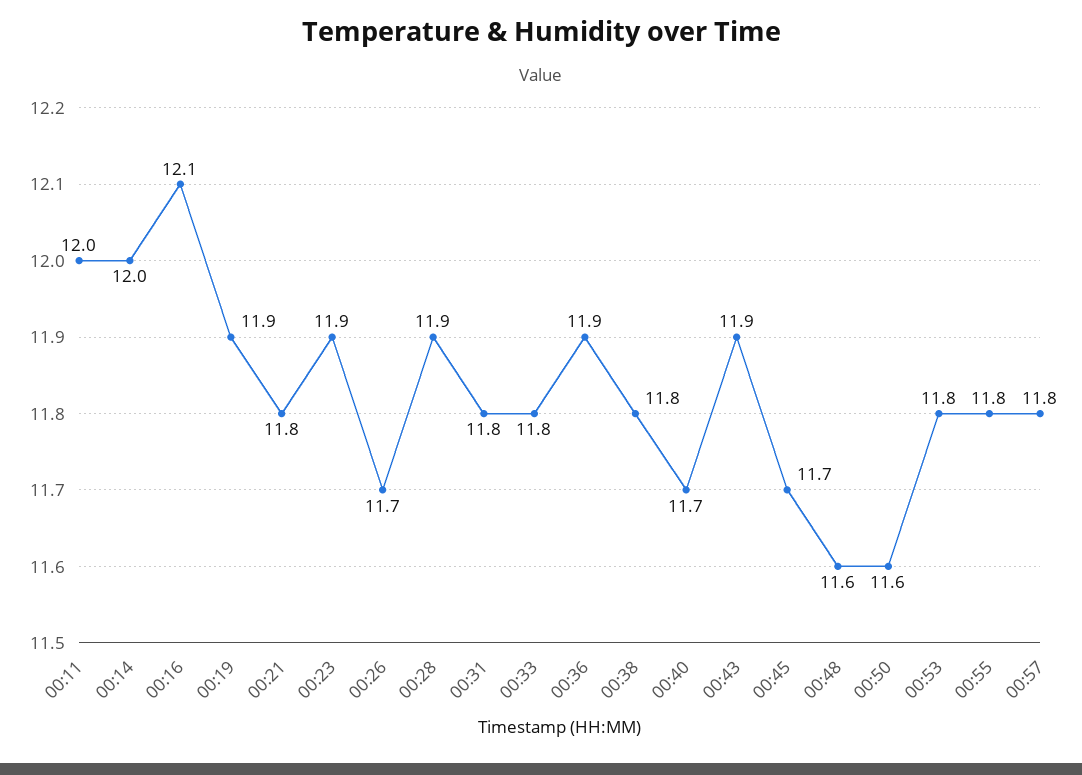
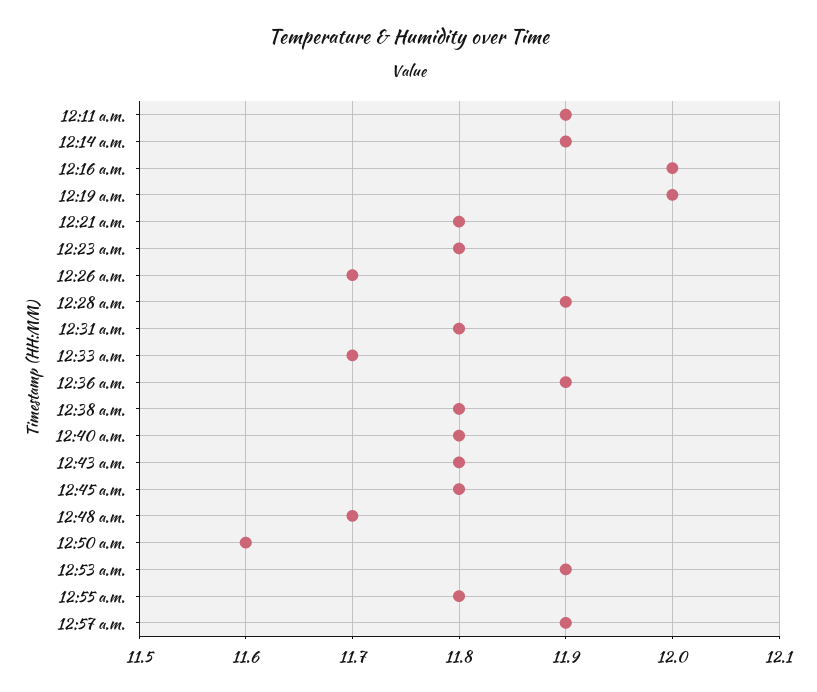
  {
-   "00:11": 12,
+   "00:11": 11.9,
-   "00:14": 12,
+   "00:14": 11.9,
-   "00:16": 12.1,
+   "00:16": 12,
-   "00:19": 11.9,
+   "00:19": 12,
    "00:21": 11.8,
-   "00:23": 11.9,
+   "00:23": 11.8,
    "00:26": 11.7,
    "00:28": 11.9,
    "00:31": 11.8,
-   "00:33": 11.8,
+   "00:33": 11.7,
    "00:36": 11.9,
    "00:38": 11.8,
-   "00:40": 11.7,
+   "00:40": 11.8,
-   "00:43": 11.9,
+   "00:43": 11.8,
-   "00:45": 11.7,
+   "00:45": 11.8,
-   "00:48": 11.6,
+   "00:48": 11.7,
    "00:50": 11.6,
-   "00:53": 11.8,
+   "00:53": 11.9,
    "00:55": 11.8,
-   "00:57": 11.8
+   "00:57": 11.9
  }

